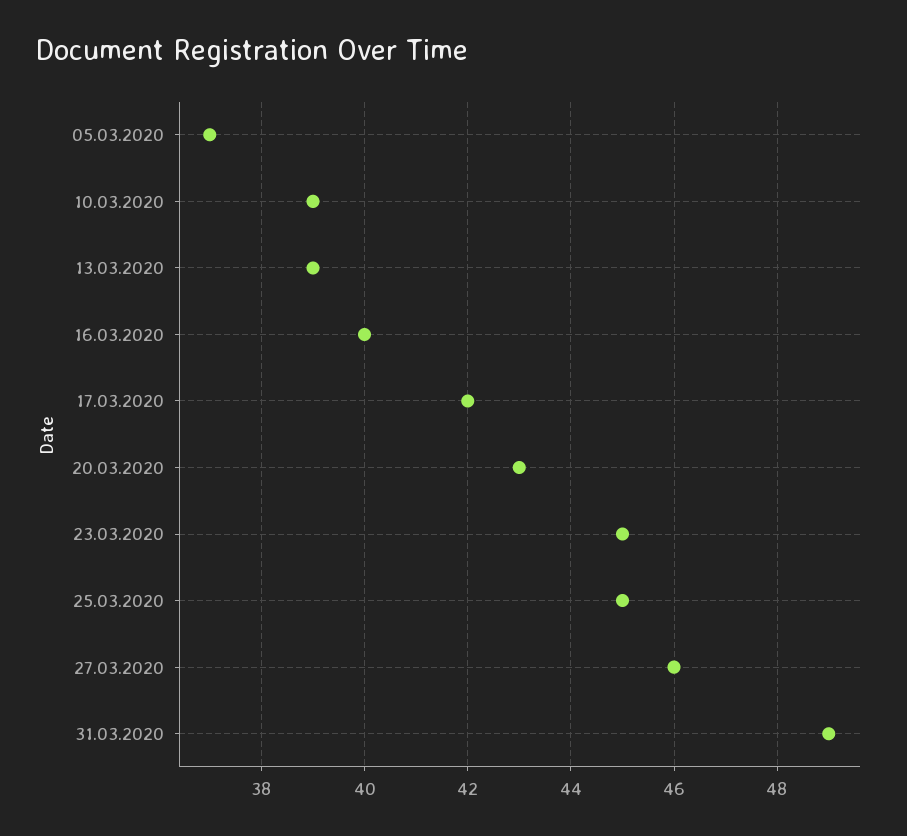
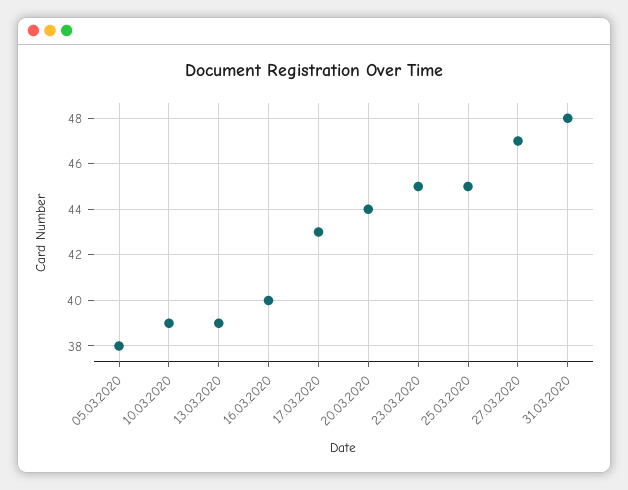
  {
-   "05.03.2020": 37,
+   "05.03.2020": 38,
    "10.03.2020": 39,
    "13.03.2020": 39,
    "16.03.2020": 40,
-   "17.03.2020": 42,
+   "17.03.2020": 43,
-   "20.03.2020": 43,
+   "20.03.2020": 44,
    "23.03.2020": 45,
    "25.03.2020": 45,
-   "27.03.2020": 46,
+   "27.03.2020": 47,
-   "31.03.2020": 49
+   "31.03.2020": 48
  }

